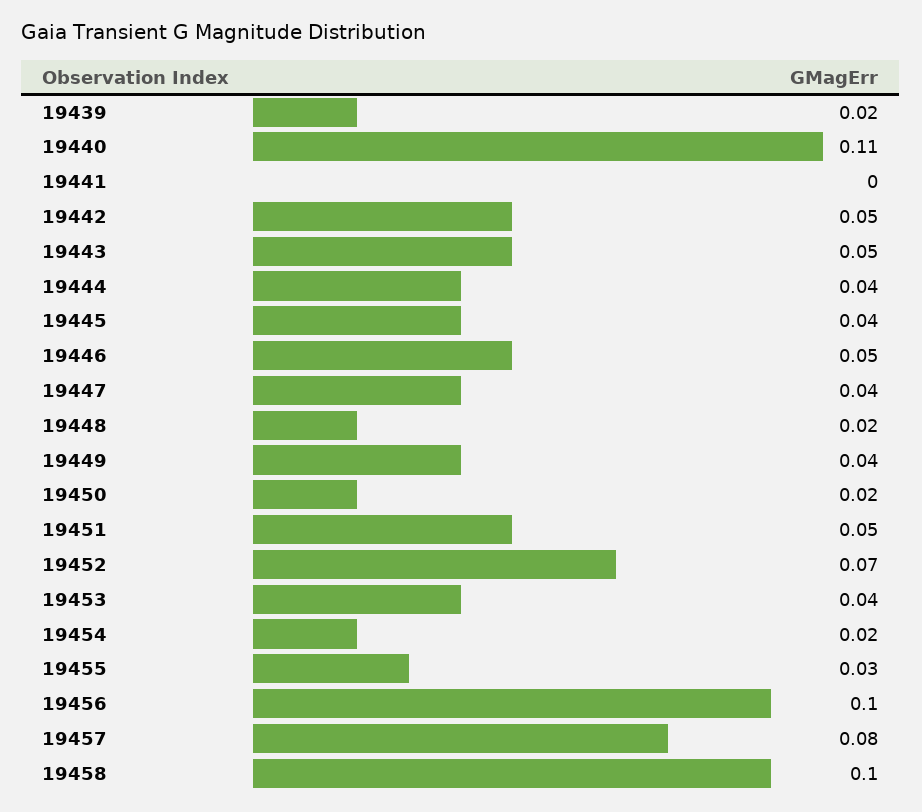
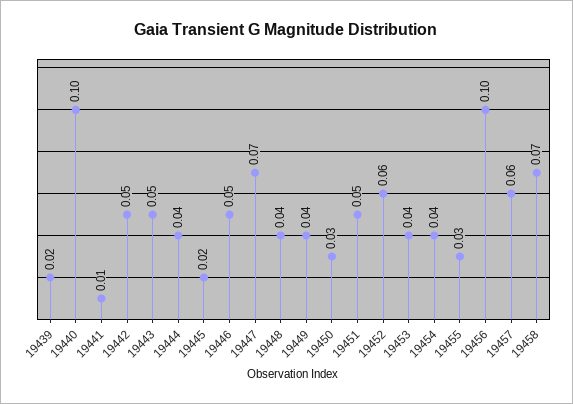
  {
    "19439": 0.02,
-   "19440": 0.11,
+   "19440": 0.1,
-   "19441": 0,
+   "19441": 0.01,
    "19442": 0.05,
    "19443": 0.05,
    "19444": 0.04,
-   "19445": 0.04,
+   "19445": 0.02,
    "19446": 0.05,
-   "19447": 0.04,
+   "19447": 0.07,
-   "19448": 0.02,
+   "19448": 0.04,
    "19449": 0.04,
-   "19450": 0.02,
+   "19450": 0.03,
    "19451": 0.05,
-   "19452": 0.07,
+   "19452": 0.06,
    "19453": 0.04,
-   "19454": 0.02,
+   "19454": 0.04,
    "19455": 0.03,
    "19456": 0.1,
-   "19457": 0.08,
+   "19457": 0.06,
-   "19458": 0.1
+   "19458": 0.07
  }

